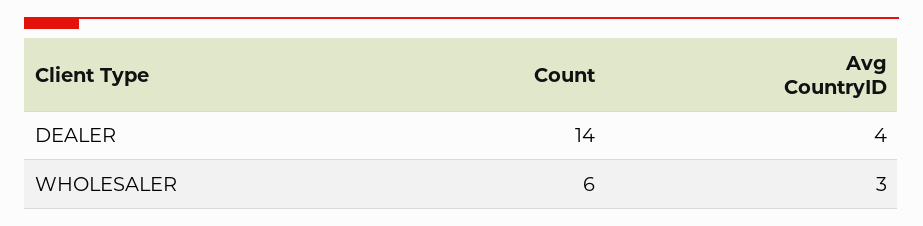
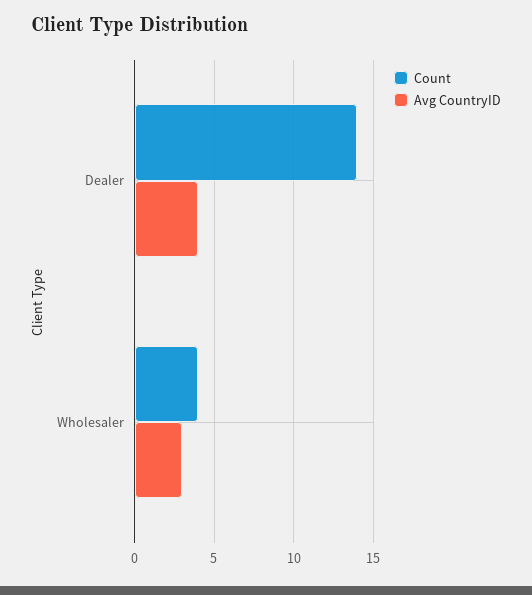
  {
    "Count": {
      "DEALER": 14,
-     "WHOLESALER": 6
+     "WHOLESALER": 4
    },
    "Avg CountryID": {
      "DEALER": 4,
      "WHOLESALER": 3
    }
  }

